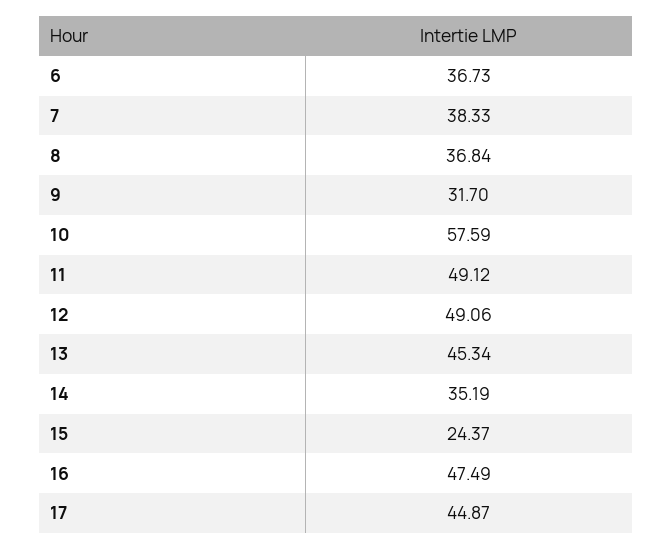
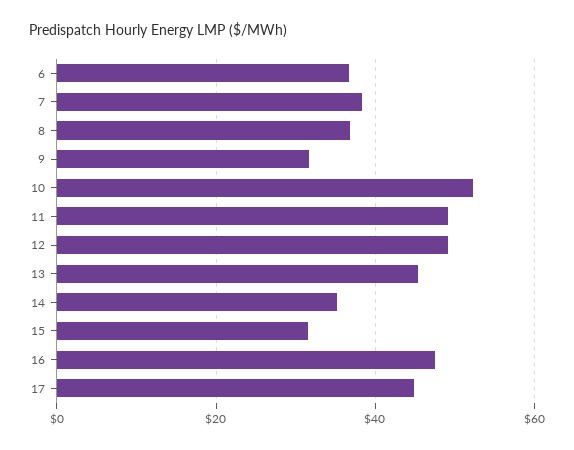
  {
    "6": 36.73,
    "7": 38.33,
    "8": 36.84,
    "9": 31.7,
-   "10": 57.59,
+   "10": 52,
    "11": 49.12,
    "12": 49.06,
    "13": 45.34,
    "14": 35.19,
-   "15": 24.37,
+   "15": 32,
    "16": 47.49,
    "17": 44.87
  }

